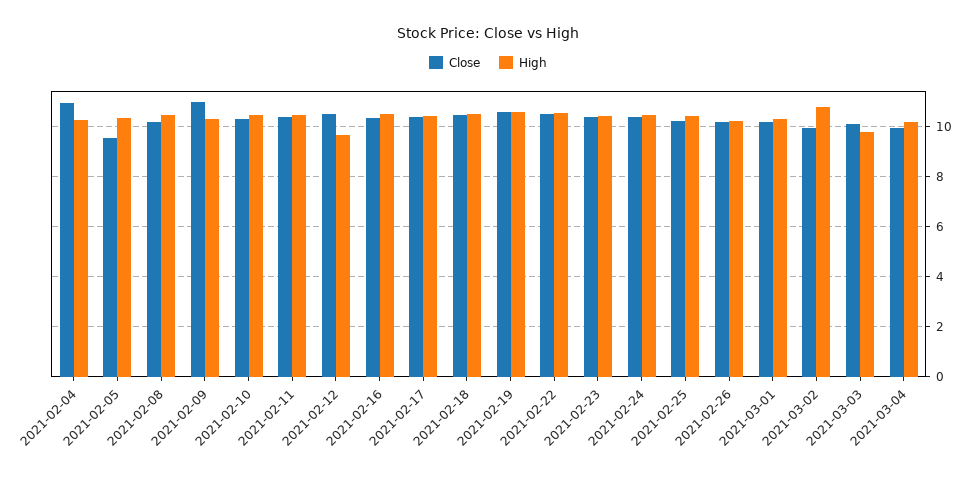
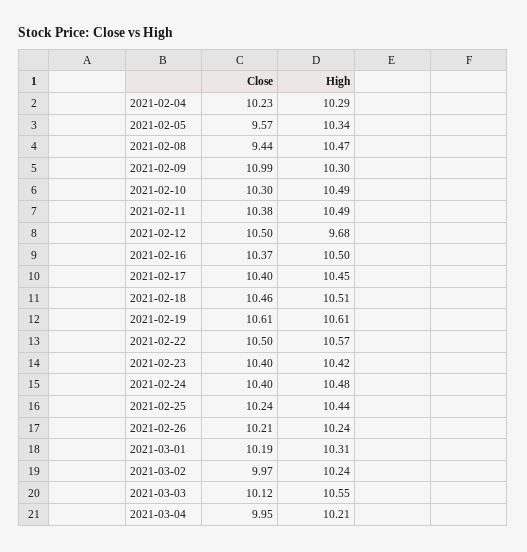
  {
    "Close": {
-     "2021-02-04": 11,
+     "2021-02-04": 10.23,
      "2021-02-05": 9.57,
-     "2021-02-08": 10.25,
+     "2021-02-08": 9.44,
      "2021-02-09": 10.99,
      "2021-02-10": 10.3,
      "2021-02-11": 10.38,
      "2021-02-12": 10.5,
      "2021-02-16": 10.37,
      "2021-02-17": 10.4,
      "2021-02-18": 10.46,
      "2021-02-19": 10.61,
      "2021-02-22": 10.5,
      "2021-02-23": 10.4,
      "2021-02-24": 10.4,
      "2021-02-25": 10.24,
      "2021-02-26": 10.21,
      "2021-03-01": 10.19,
      "2021-03-02": 9.97,
      "2021-03-03": 10.12,
      "2021-03-04": 9.95
    },
    "High": {
      "2021-02-04": 10.29,
      "2021-02-05": 10.34,
      "2021-02-08": 10.47,
      "2021-02-09": 10.3,
      "2021-02-10": 10.49,
      "2021-02-11": 10.49,
      "2021-02-12": 9.68,
      "2021-02-16": 10.5,
      "2021-02-17": 10.45,
      "2021-02-18": 10.51,
      "2021-02-19": 10.61,
      "2021-02-22": 10.57,
      "2021-02-23": 10.42,
      "2021-02-24": 10.48,
      "2021-02-25": 10.44,
      "2021-02-26": 10.24,
      "2021-03-01": 10.31,
-     "2021-03-02": 10.75,
+     "2021-03-02": 10.24,
-     "2021-03-03": 9.75,
+     "2021-03-03": 10.55,
      "2021-03-04": 10.21
    }
  }

